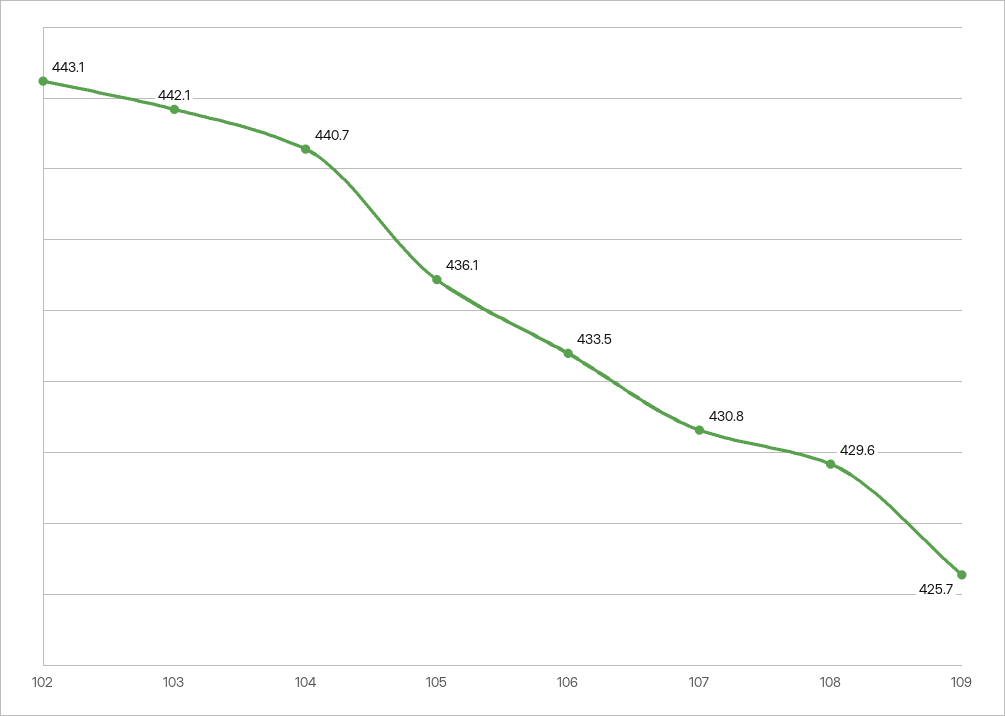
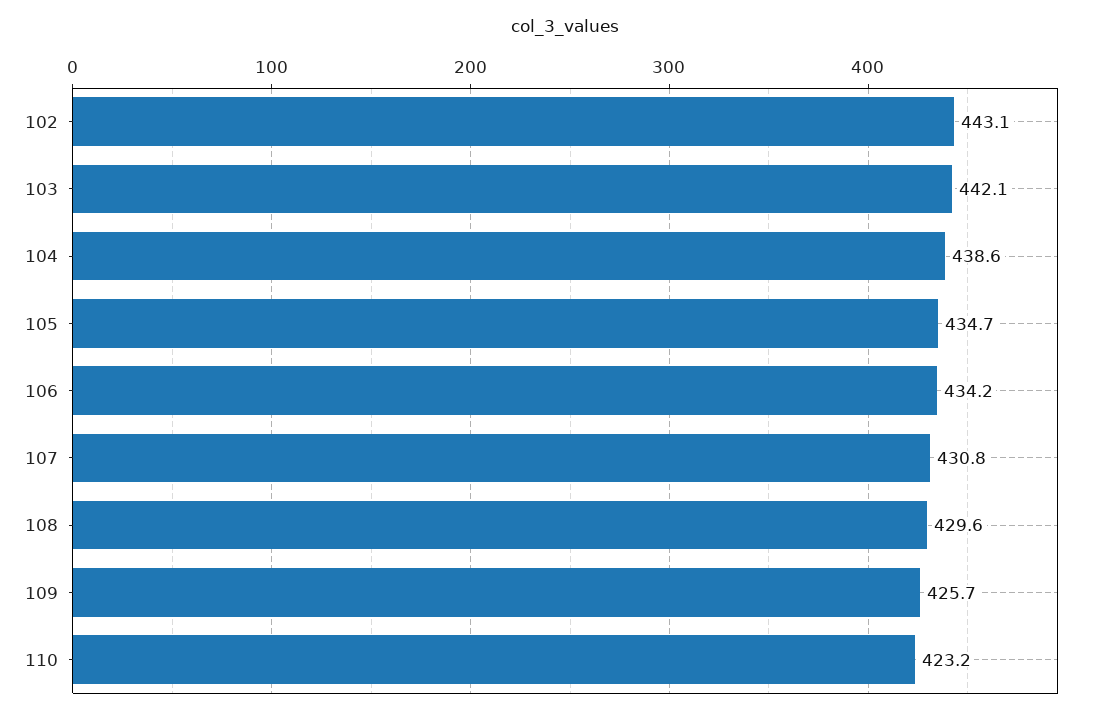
  {
    "102": 443.1,
    "103": 442.1,
-   "104": 440.7,
+   "104": 438.6,
-   "105": 436.1,
+   "105": 434.7,
-   "106": 433.5,
+   "106": 434.2,
    "107": 430.8,
    "108": 429.6,
-   "109": 425.7
+   "109": 425.7,
+   "110": 423.2
  }

